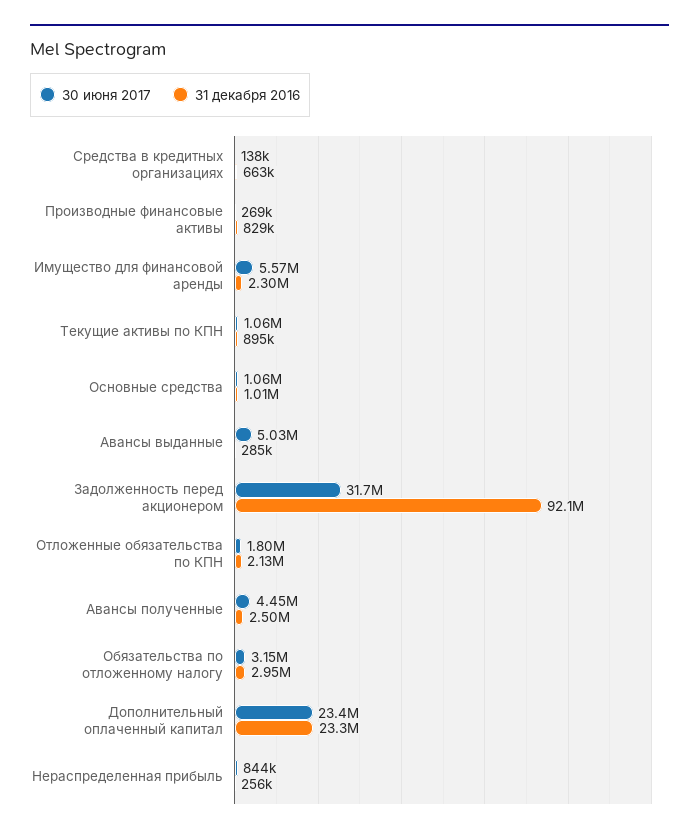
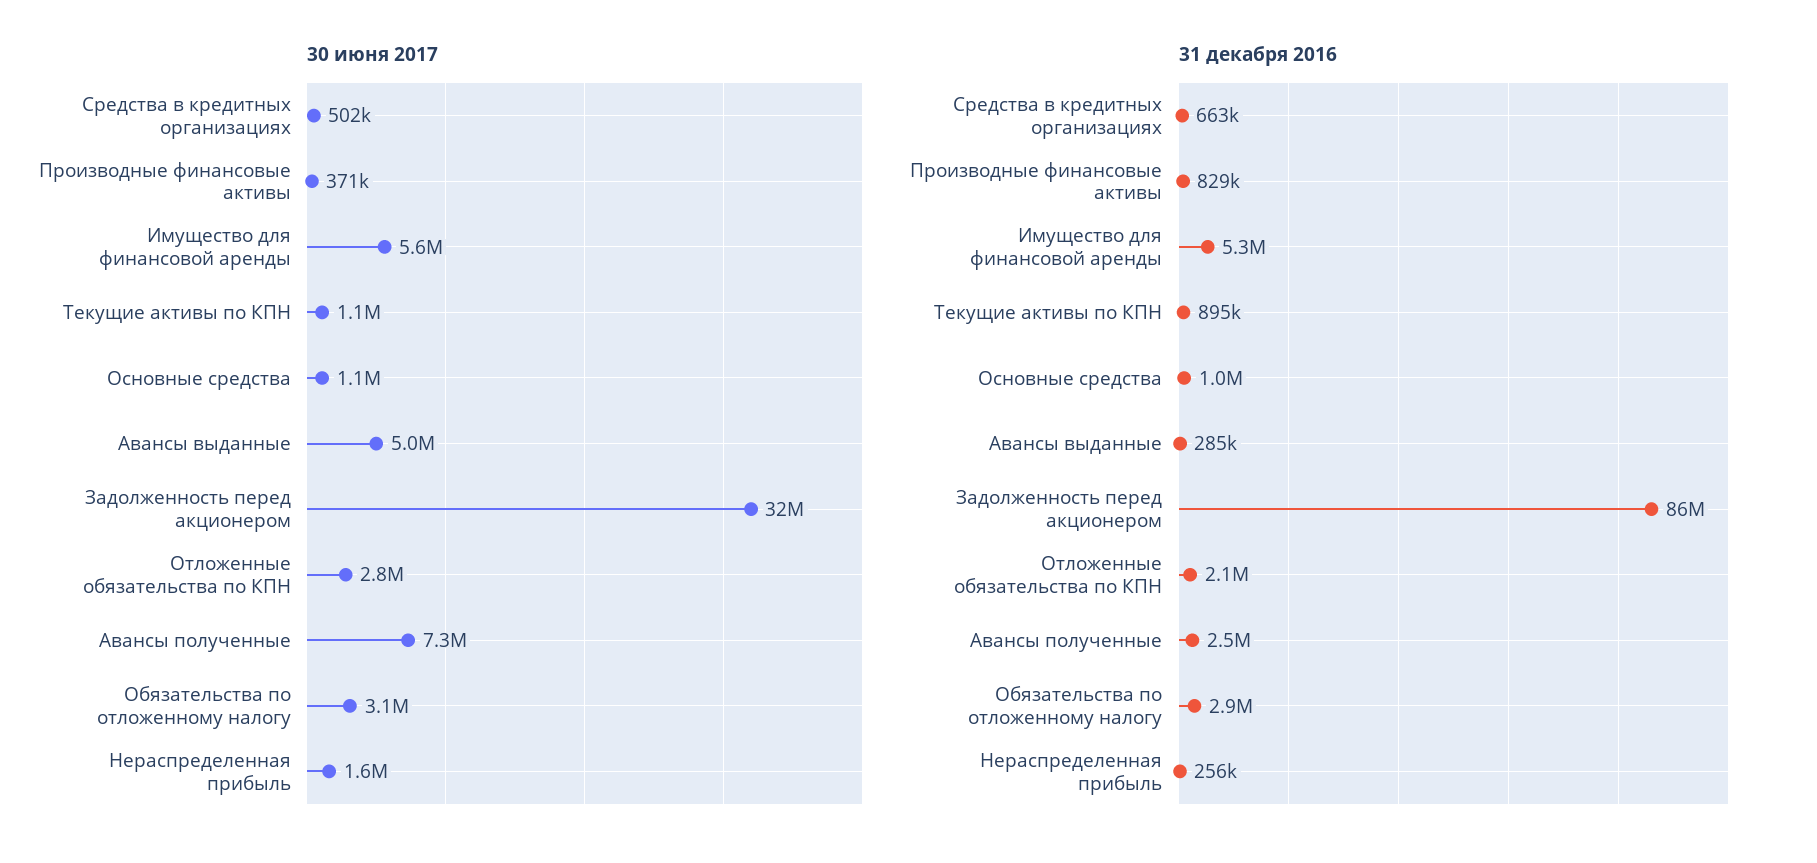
  {
    "30 июня 2017": {
-     "Средства в кредитных организациях": 138000,
+     "Средства в кредитных организациях": 502000,
-     "Производные финансовые активы": 269000,
+     "Производные финансовые активы": 371000,
      "Имущество для финансовой аренды": 5570000,
      "Текущие активы по КПН": 1060000,
      "Основные средства": 1060000,
      "Авансы выданные": 5030000,
      "Задолженность перед акционером": 31700000,
-     "Отложенные обязательства по КПН": 1800000,
+     "Отложенные обязательства по КПН": 2800000,
-     "Авансы полученные": 4450000,
+     "Авансы полученные": 7300000,
      "Обязательства по отложенному налогу": 3150000,
-     "Дополнительный оплаченный капитал": 23400000,
-     "Нераспределенная прибыль": 844000
+     "Нераспределенная прибыль": 1600000
    },
    "31 декабря 2016": {
      "Средства в кредитных организациях": 663000,
      "Производные финансовые активы": 829000,
-     "Имущество для финансовой аренды": 2300000,
+     "Имущество для финансовой аренды": 5300000,
      "Текущие активы по КПН": 895000,
      "Основные средства": 1010000,
      "Авансы выданные": 285000,
-     "Задолженность перед акционером": 92100000,
+     "Задолженность перед акционером": 86000000,
      "Отложенные обязательства по КПН": 2130000,
      "Авансы полученные": 2500000,
      "Обязательства по отложенному налогу": 2950000,
-     "Дополнительный оплаченный капитал": 23300000,
      "Нераспределенная прибыль": 256000
    }
  }

